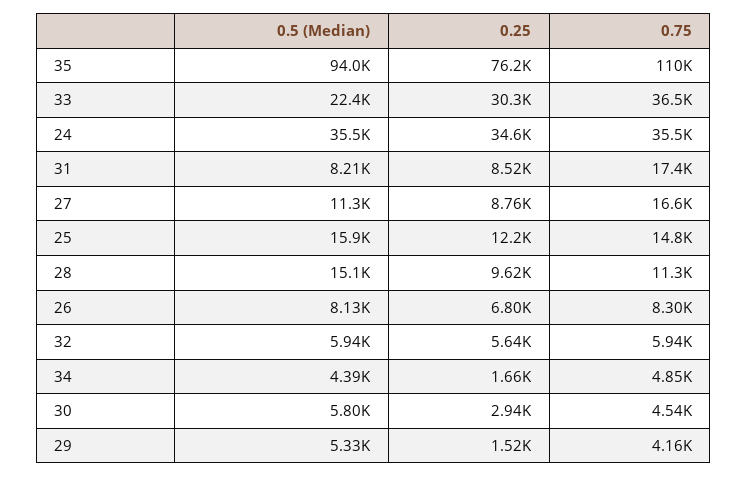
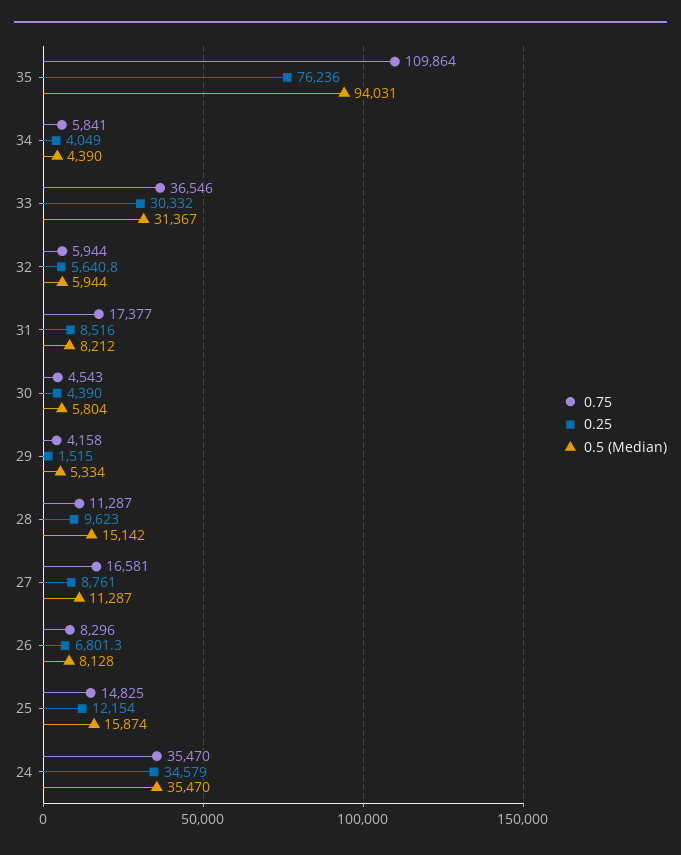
  {
    "0.5 (Median)": {
      "35": 94031,
-     "33": 22400,
+     "33": 31367,
      "24": 35470,
      "31": 8212,
      "27": 11287,
      "25": 15874,
      "28": 15142,
      "26": 8128,
      "32": 5944,
      "34": 4390,
      "30": 5804,
      "29": 5334
    },
    "0.25": {
      "35": 76236,
      "33": 30332,
      "24": 34579,
      "31": 8516,
      "27": 8761,
      "25": 12154,
      "28": 9623,
      "26": 6801.3,
      "32": 5640.8,
-     "34": 1660,
+     "34": 4049,
-     "30": 2940,
+     "30": 4390,
      "29": 1515
    },
    "0.75": {
      "35": 109864,
      "33": 36546,
      "24": 35470,
      "31": 17377,
      "27": 16581,
      "25": 14825,
      "28": 11287,
      "26": 8296,
      "32": 5944,
-     "34": 4850,
+     "34": 5841,
      "30": 4543,
      "29": 4158
    }
  }

